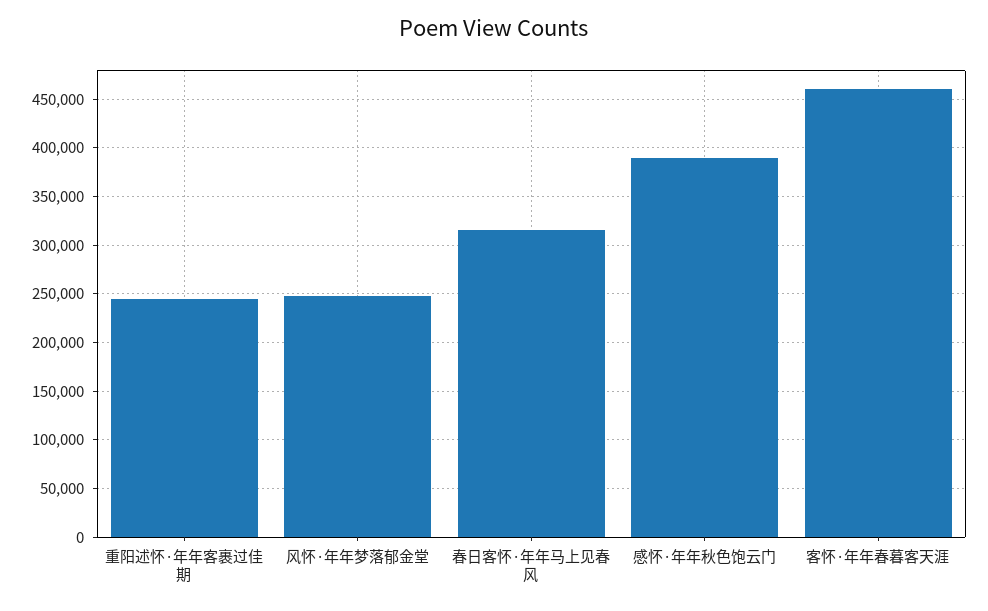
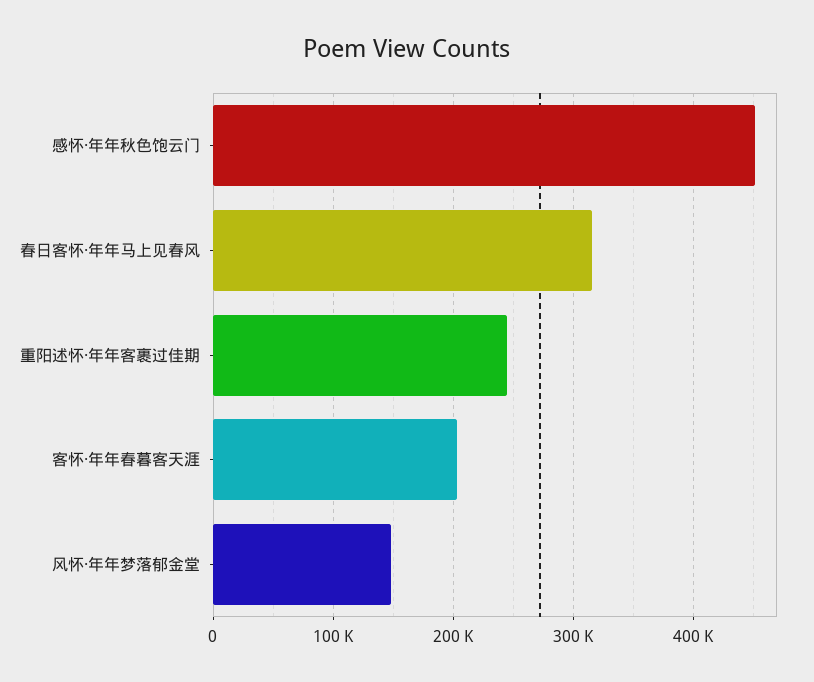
  {
    "重阳述怀·年年客裹过佳期": 240000,
-   "风怀·年年梦落郁金堂": 250000,
+   "风怀·年年梦落郁金堂": 150000,
    "春日客怀·年年马上见春风": 320000,
-   "感怀·年年秋色饱云门": 390000,
+   "感怀·年年秋色饱云门": 450000,
-   "客怀·年年春暮客天涯": 460000
+   "客怀·年年春暮客天涯": 200000
  }

